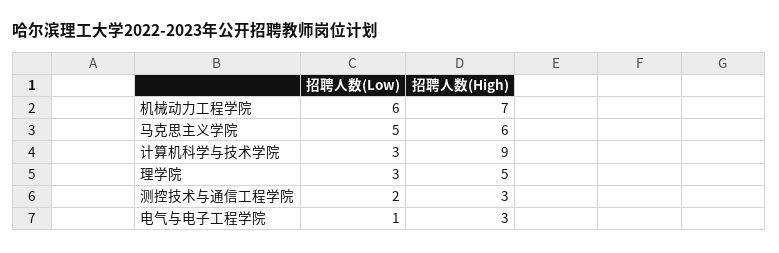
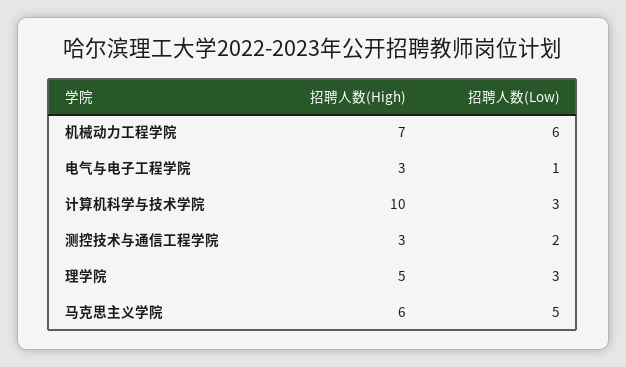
  {
    "招聘人数(Low)": {
      "机械动力工程学院": 6,
      "马克思主义学院": 5,
      "计算机科学与技术学院": 3,
      "理学院": 3,
      "测控技术与通信工程学院": 2,
      "电气与电子工程学院": 1
    },
    "招聘人数(High)": {
      "机械动力工程学院": 7,
      "马克思主义学院": 6,
-     "计算机科学与技术学院": 9,
+     "计算机科学与技术学院": 10,
      "理学院": 5,
      "测控技术与通信工程学院": 3,
      "电气与电子工程学院": 3
    }
  }

